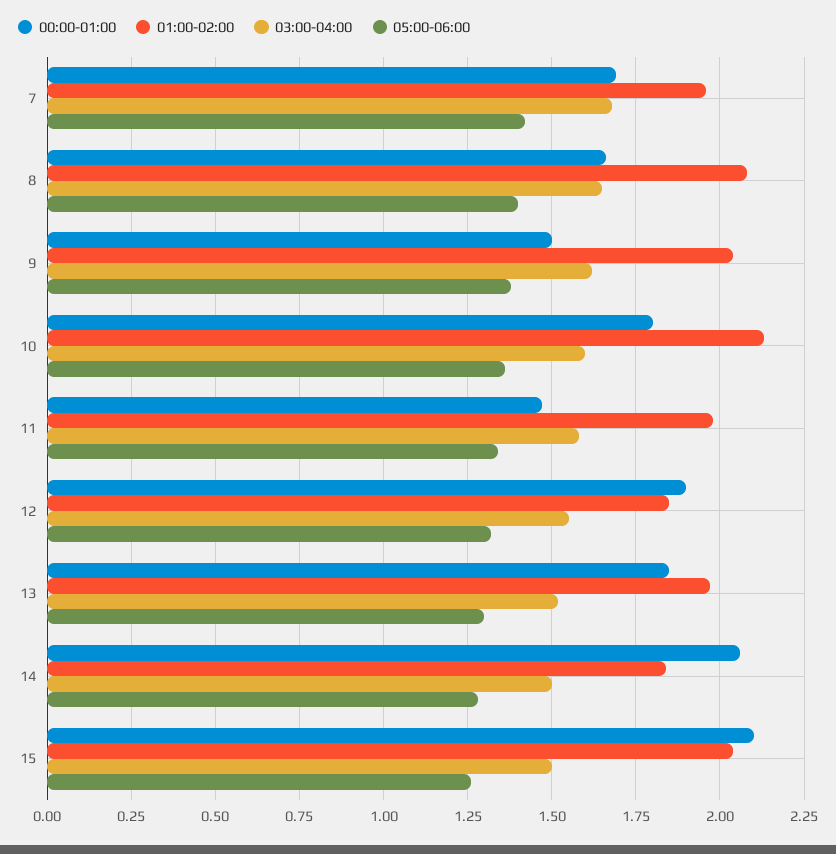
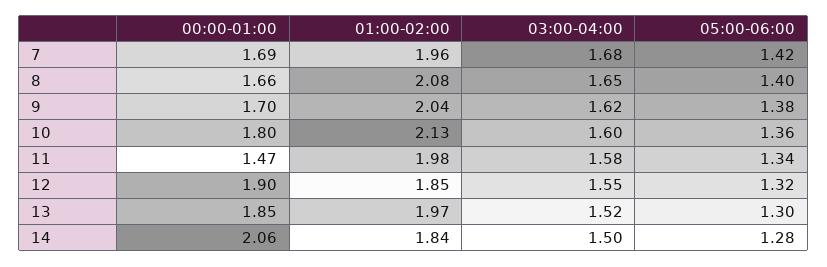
  {
    "00:00-01:00": {
      "7": 1.69,
      "8": 1.66,
-     "9": 1.5,
+     "9": 1.7,
      "10": 1.8,
      "11": 1.47,
      "12": 1.9,
      "13": 1.85,
-     "14": 2.06,
+     "14": 2.06
-     "15": 2.1
    },
    "01:00-02:00": {
      "7": 1.96,
      "8": 2.08,
      "9": 2.04,
      "10": 2.13,
      "11": 1.98,
      "12": 1.85,
      "13": 1.97,
-     "14": 1.84,
+     "14": 1.84
-     "15": 2.05
    },
    "03:00-04:00": {
      "7": 1.68,
      "8": 1.65,
      "9": 1.62,
      "10": 1.6,
      "11": 1.58,
      "12": 1.55,
      "13": 1.52,
-     "14": 1.5,
+     "14": 1.5
-     "15": 1.5
    },
    "05:00-06:00": {
      "7": 1.42,
      "8": 1.4,
      "9": 1.38,
      "10": 1.36,
      "11": 1.34,
      "12": 1.32,
      "13": 1.3,
-     "14": 1.28,
+     "14": 1.28
-     "15": 1.25
    }
  }

